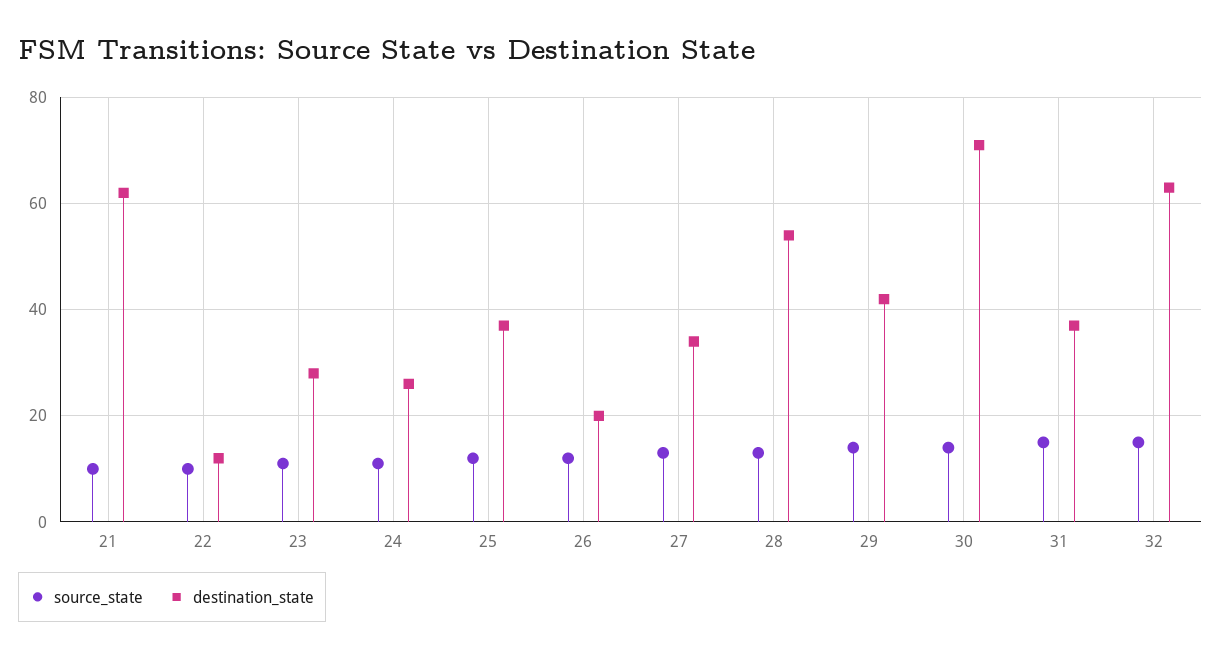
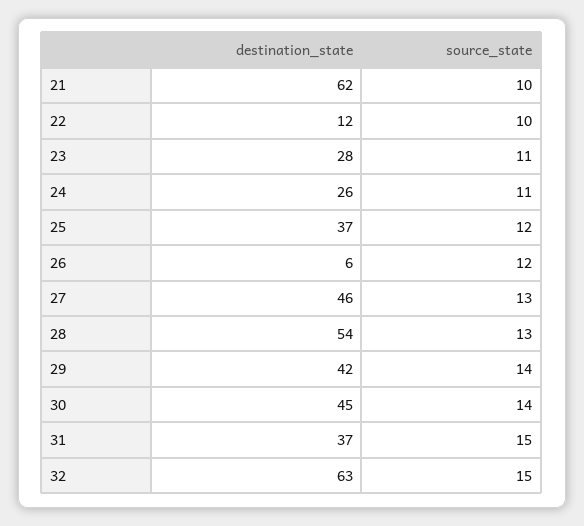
  {
    "source_state": {
      "21": 10,
      "22": 10,
      "23": 11,
      "24": 11,
      "25": 12,
      "26": 12,
      "27": 13,
      "28": 13,
      "29": 14,
      "30": 14,
      "31": 15,
      "32": 15
    },
    "destination_state": {
      "21": 62,
      "22": 12,
      "23": 28,
      "24": 26,
      "25": 37,
-     "26": 20,
+     "26": 6,
-     "27": 35,
+     "27": 46,
      "28": 54,
      "29": 42,
-     "30": 70,
+     "30": 45,
      "31": 37,
      "32": 63
    }
  }

